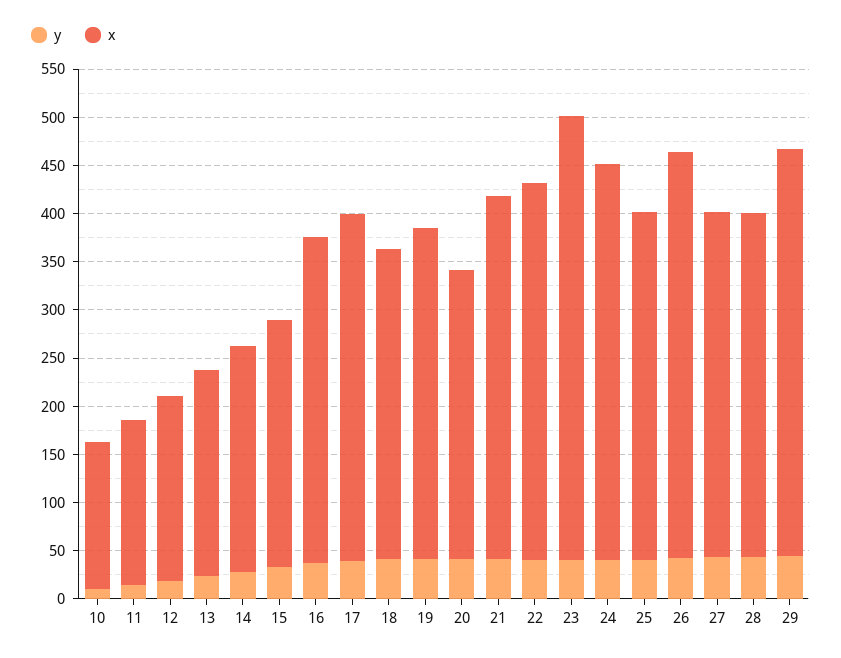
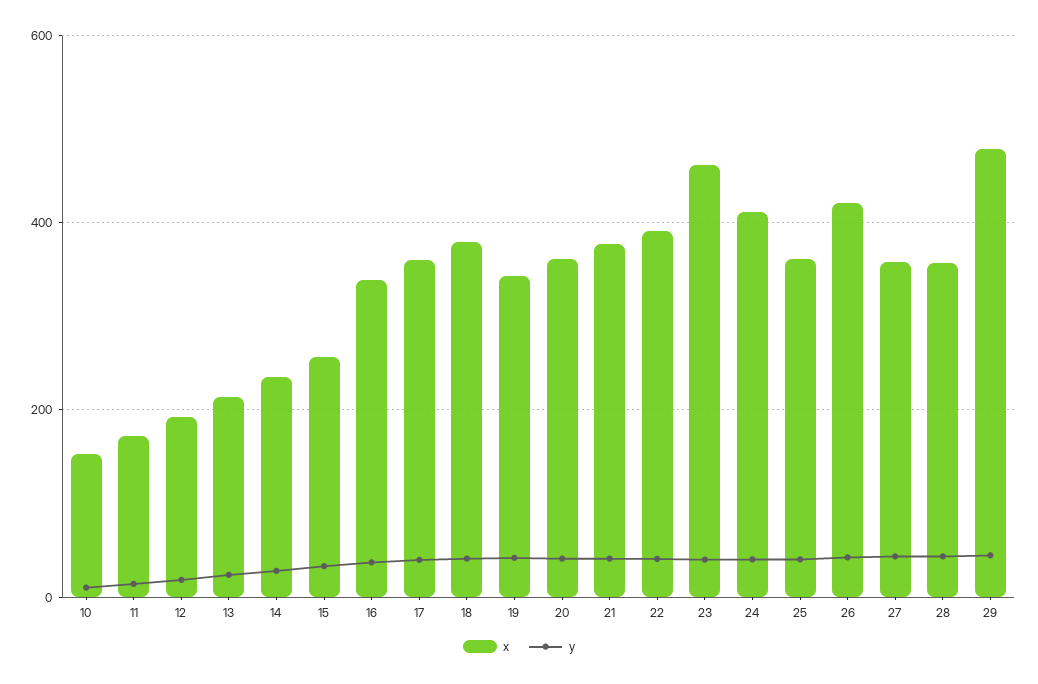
  {
    "y": {
      "10": 10,
      "11": 10,
      "12": 20,
      "13": 20,
      "14": 30,
      "15": 30,
      "16": 40,
      "17": 40,
      "18": 40,
      "19": 40,
      "20": 40,
      "21": 40,
      "22": 40,
      "23": 40,
      "24": 40,
      "25": 40,
      "26": 40,
      "27": 40,
      "28": 40,
      "29": 40
    },
    "x": {
      "10": 150,
      "11": 170,
      "12": 190,
      "13": 210,
      "14": 230,
      "15": 260,
      "16": 340,
      "17": 360,
-     "18": 320,
+     "18": 380,
      "19": 340,
-     "20": 300,
+     "20": 360,
      "21": 380,
      "22": 390,
      "23": 460,
      "24": 410,
      "25": 360,
      "26": 420,
      "27": 360,
      "28": 360,
-     "29": 420
+     "29": 480
    }
  }

